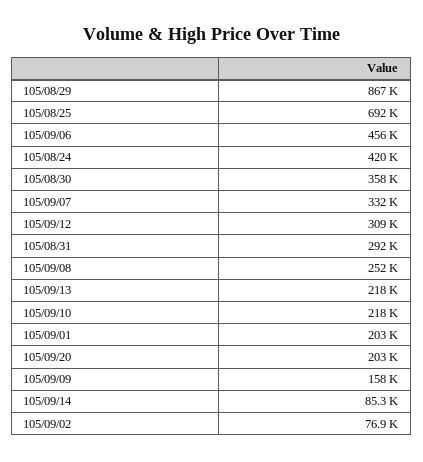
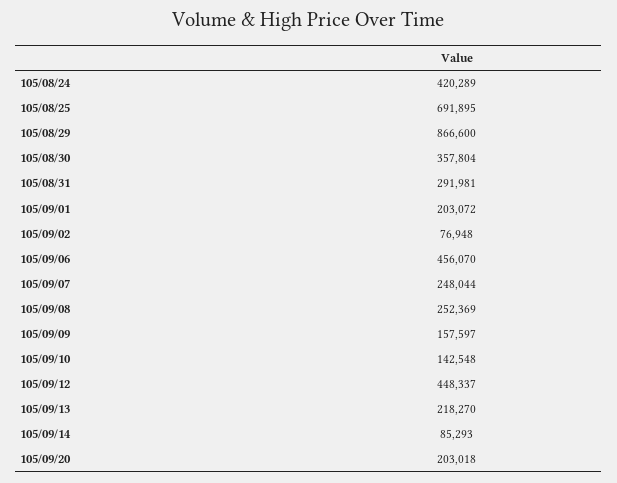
  {
    "105/08/29": 866600,
    "105/08/25": 691895,
    "105/09/06": 456070,
    "105/08/24": 420289,
    "105/08/30": 357804,
-   "105/09/07": 332000,
+   "105/09/07": 248044,
-   "105/09/12": 309000,
+   "105/09/12": 448337,
    "105/08/31": 291981,
    "105/09/08": 252369,
    "105/09/13": 218270,
-   "105/09/10": 218000,
+   "105/09/10": 142548,
    "105/09/01": 203072,
    "105/09/20": 203018,
    "105/09/09": 157597,
    "105/09/14": 85293,
    "105/09/02": 76948
  }

